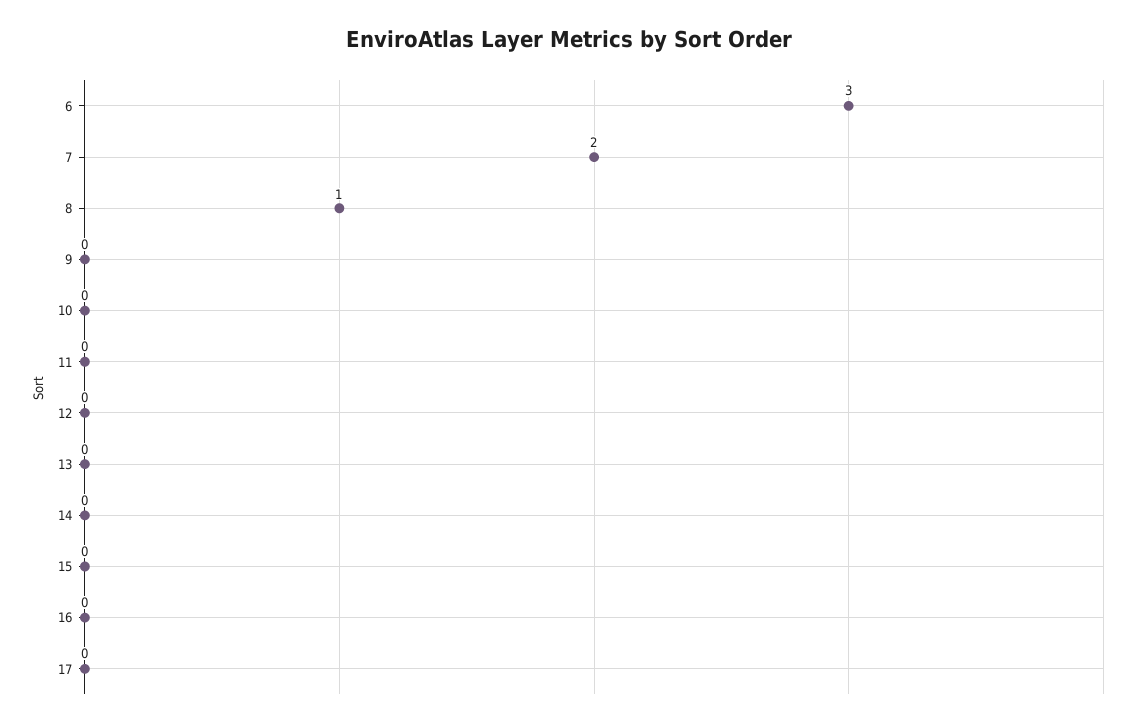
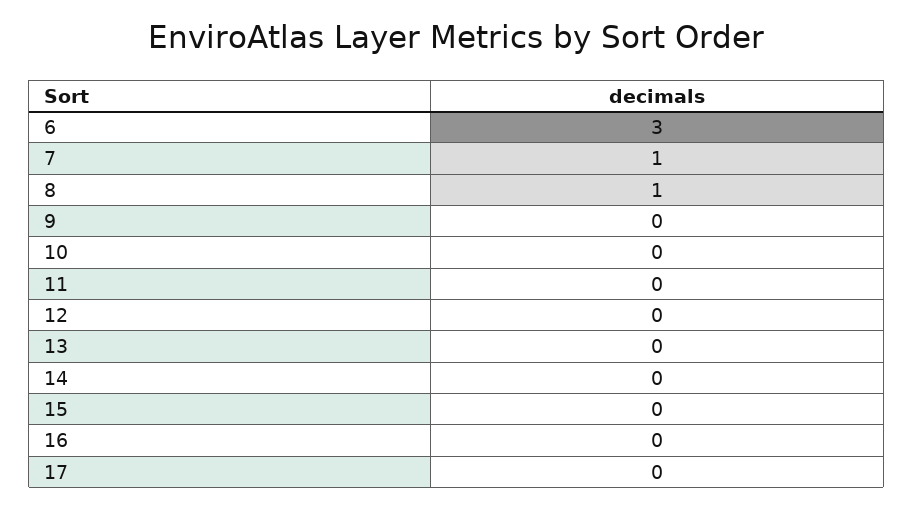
  {
    "6": 3,
-   "7": 2,
+   "7": 1,
    "8": 1,
    "9": 0,
    "10": 0,
    "11": 0,
    "12": 0,
    "13": 0,
    "14": 0,
    "15": 0,
    "16": 0,
    "17": 0
  }

